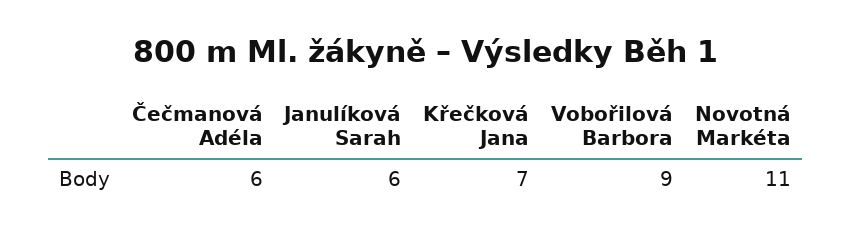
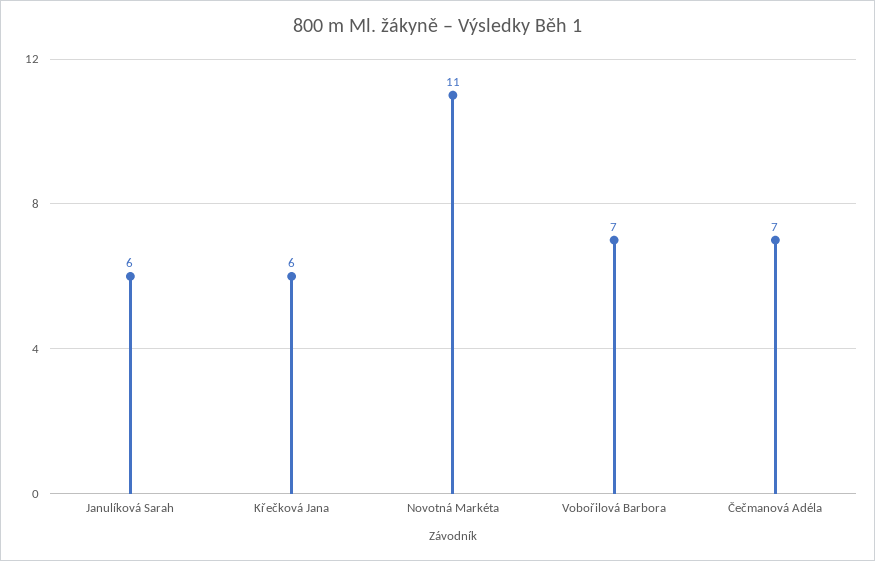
  {
-   "Čečmanová Adéla": 6,
+   "Čečmanová Adéla": 7,
    "Janulíková Sarah": 6,
-   "Křečková Jana": 7,
+   "Křečková Jana": 6,
-   "Vobořilová Barbora": 9,
+   "Vobořilová Barbora": 7,
    "Novotná Markéta": 11
  }

